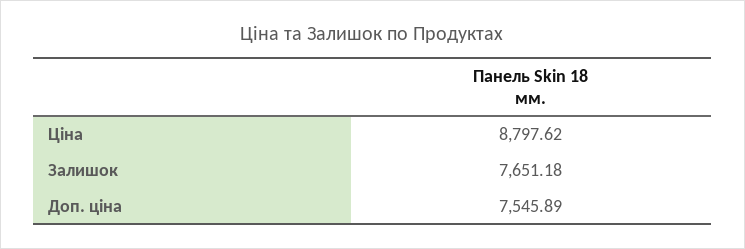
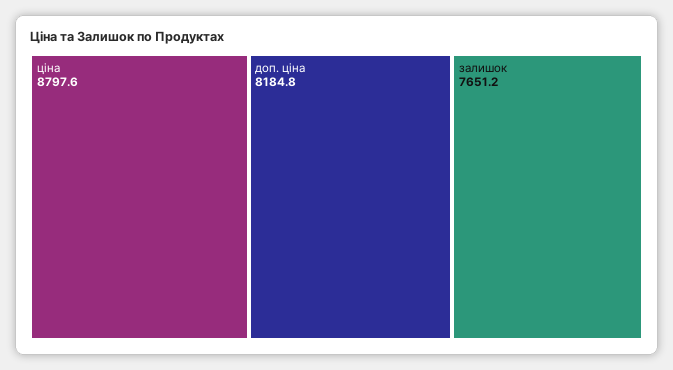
  {
    "Ціна": 8797.62,
    "Залишок": 7651.18,
-   "Доп. ціна": 7545.89
+   "Доп. ціна": 8184.8
  }

